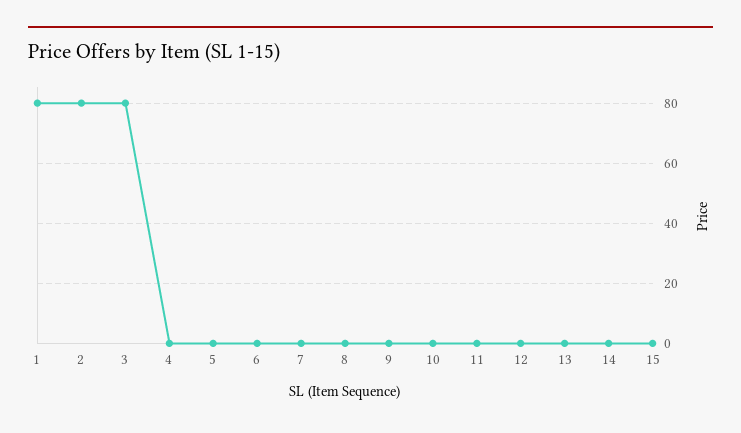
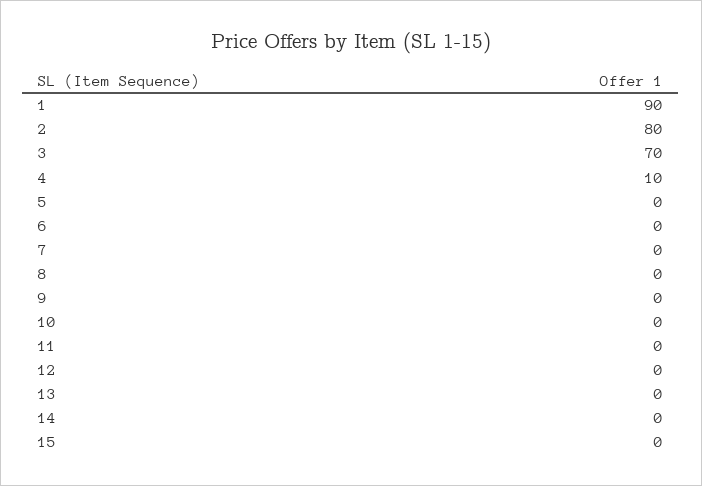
  {
-   "1": 80,
+   "1": 90,
    "2": 80,
-   "3": 80,
+   "3": 70,
-   "4": 0,
+   "4": 10,
    "5": 0,
    "6": 0,
    "7": 0,
    "8": 0,
    "9": 0,
    "10": 0,
    "11": 0,
    "12": 0,
    "13": 0,
    "14": 0,
    "15": 0
  }

